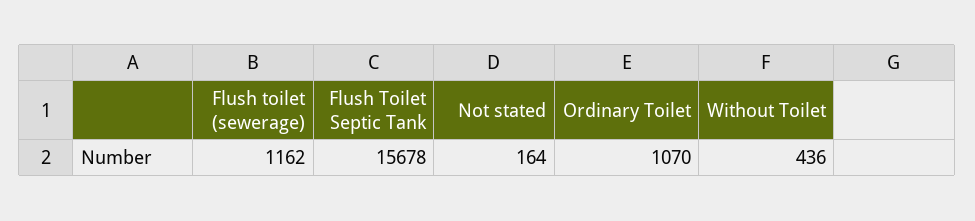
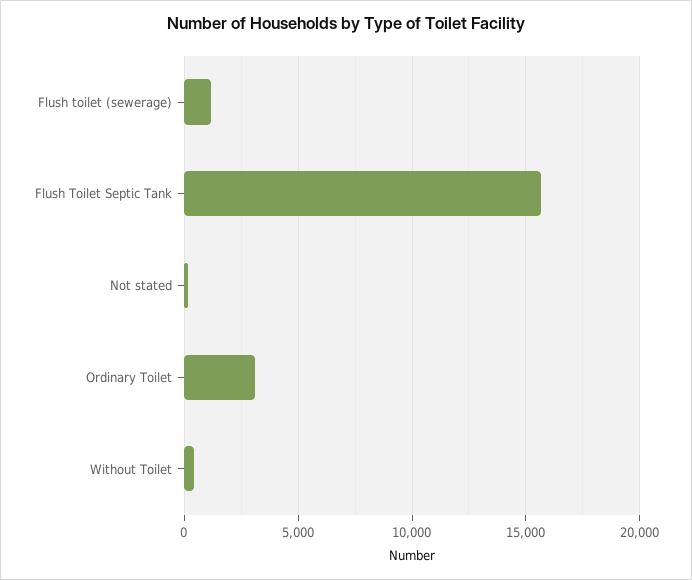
  {
    "Flush toilet (sewerage)": 1162,
    "Flush Toilet Septic Tank": 15678,
    "Not stated": 164,
-   "Ordinary Toilet": 1070,
+   "Ordinary Toilet": 3000,
    "Without Toilet": 436
  }

